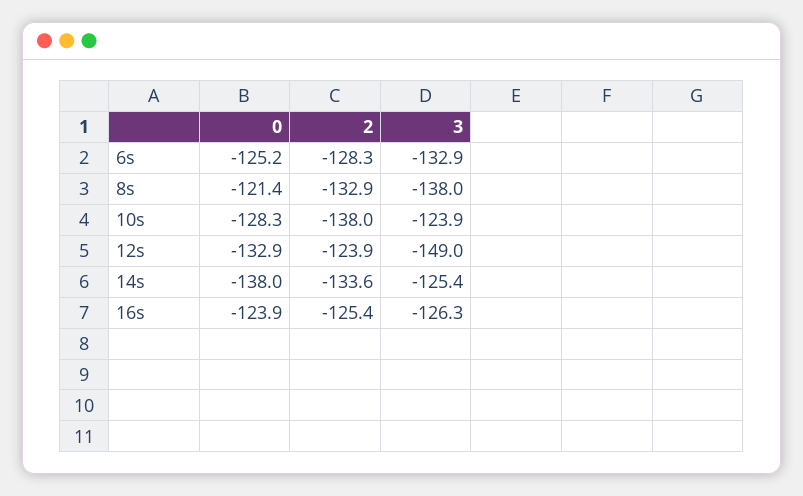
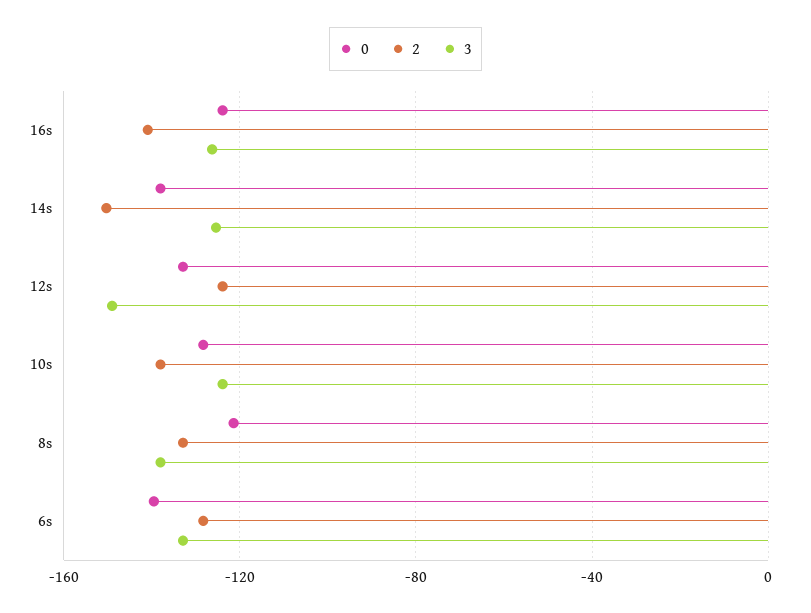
  {
    "0": {
-     "6s": -125.2,
+     "6s": -140,
      "8s": -121.4,
      "10s": -128.3,
      "12s": -132.9,
      "14s": -138,
      "16s": -123.9
    },
    "2": {
      "6s": -128.3,
      "8s": -132.9,
      "10s": -138,
      "12s": -123.9,
-     "14s": -133.6,
+     "14s": -150,
-     "16s": -125.4
+     "16s": -140
    },
    "3": {
      "6s": -132.9,
      "8s": -138,
      "10s": -123.9,
      "12s": -149,
      "14s": -125.4,
      "16s": -126.3
    }
  }

